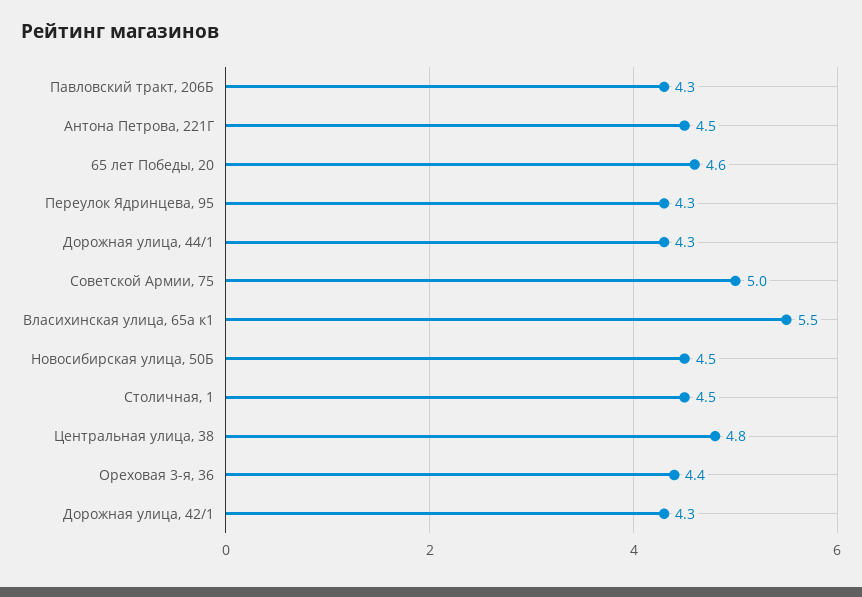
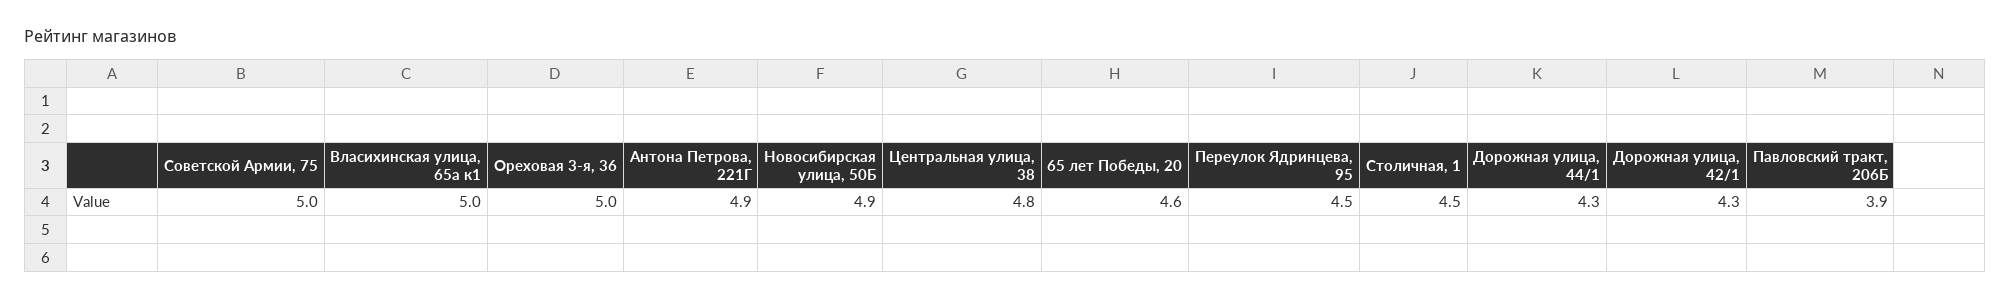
  {
-   "Павловский тракт, 206Б": 4.3,
+   "Павловский тракт, 206Б": 3.9,
-   "Антона Петрова, 221Г": 4.5,
+   "Антона Петрова, 221Г": 4.9,
    "65 лет Победы, 20": 4.6,
-   "Переулок Ядринцева, 95": 4.3,
+   "Переулок Ядринцева, 95": 4.5,
    "Дорожная улица, 44/1": 4.3,
    "Советской Армии, 75": 5,
-   "Власихинская улица, 65а к1": 5.5,
+   "Власихинская улица, 65а к1": 5,
-   "Новосибирская улица, 50Б": 4.5,
+   "Новосибирская улица, 50Б": 4.9,
    "Столичная, 1": 4.5,
    "Центральная улица, 38": 4.8,
-   "Ореховая 3-я, 36": 4.4,
+   "Ореховая 3-я, 36": 5,
    "Дорожная улица, 42/1": 4.3
  }

